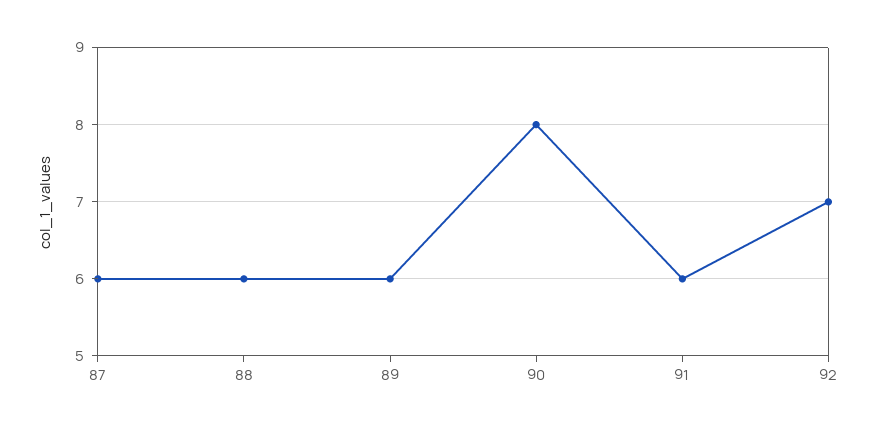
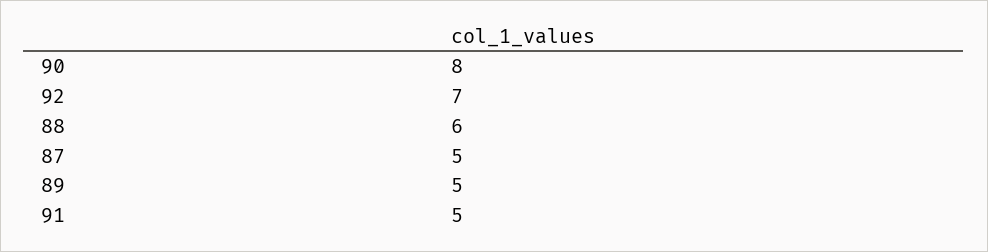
  {
-   "87": 6,
+   "87": 5,
    "88": 6,
-   "89": 6,
+   "89": 5,
    "90": 8,
-   "91": 6,
+   "91": 5,
    "92": 7
  }

